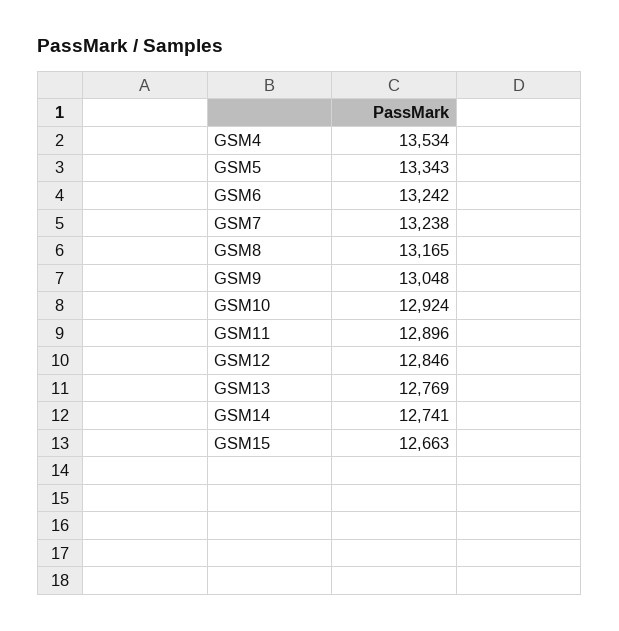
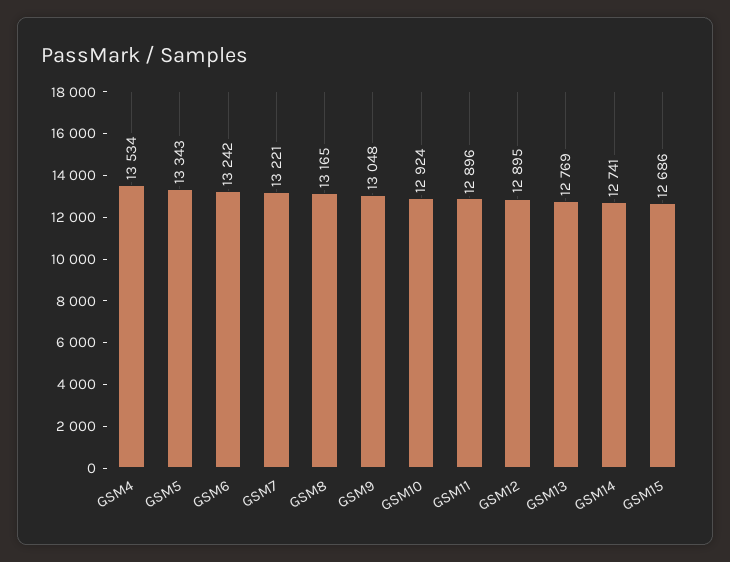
  {
    "GSM4": 13534,
    "GSM5": 13343,
    "GSM6": 13242,
-   "GSM7": 13238,
+   "GSM7": 13221,
    "GSM8": 13165,
    "GSM9": 13048,
    "GSM10": 12924,
    "GSM11": 12896,
-   "GSM12": 12846,
+   "GSM12": 12895,
    "GSM13": 12769,
    "GSM14": 12741,
-   "GSM15": 12663
+   "GSM15": 12686
  }

